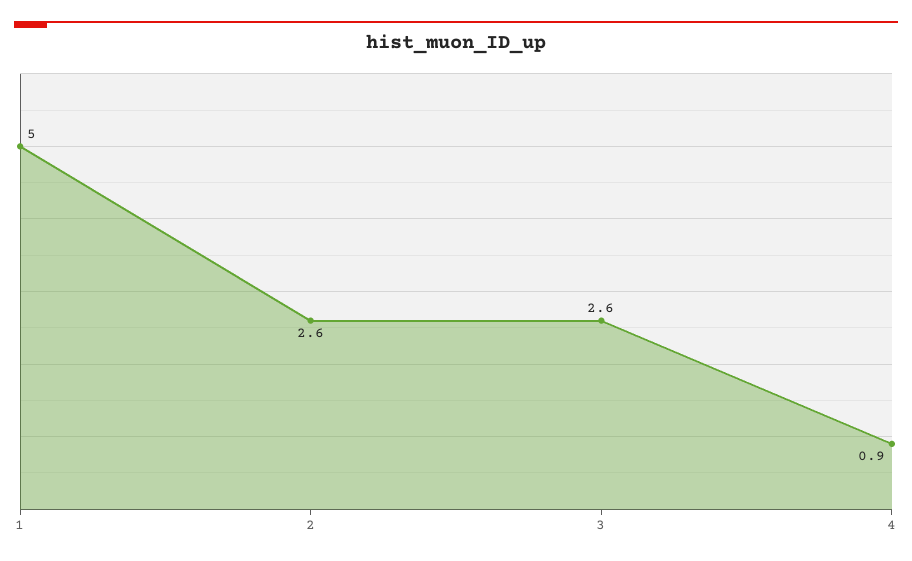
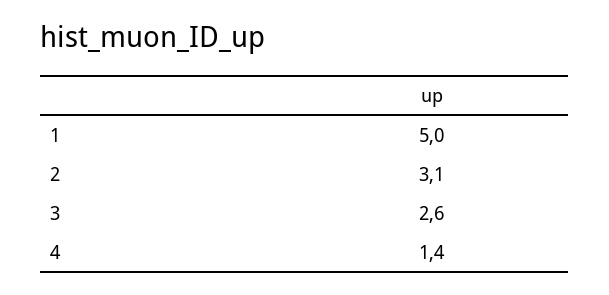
  {
    "1": 5,
-   "2": 2.6,
+   "2": 3.1,
    "3": 2.6,
-   "4": 0.9
+   "4": 1.4
  }

